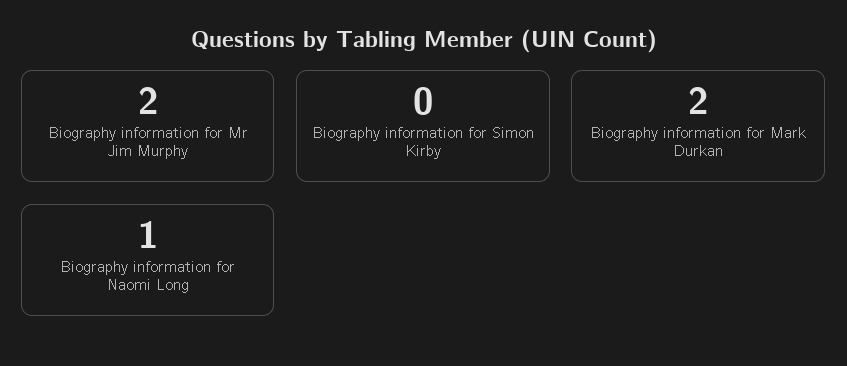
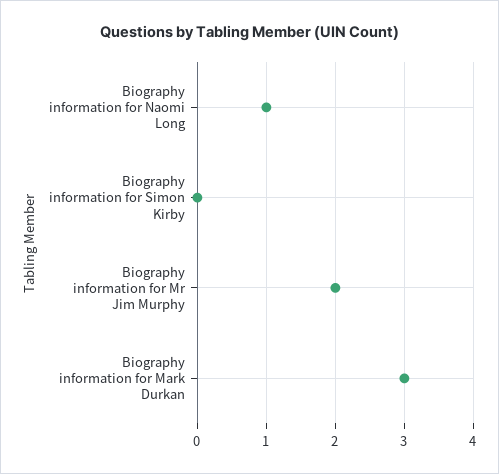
  {
    "Biography information for Mr Jim Murphy": 2,
    "Biography information for Simon Kirby": 0,
-   "Biography information for Mark Durkan": 2,
+   "Biography information for Mark Durkan": 3,
    "Biography information for Naomi Long": 1
  }

